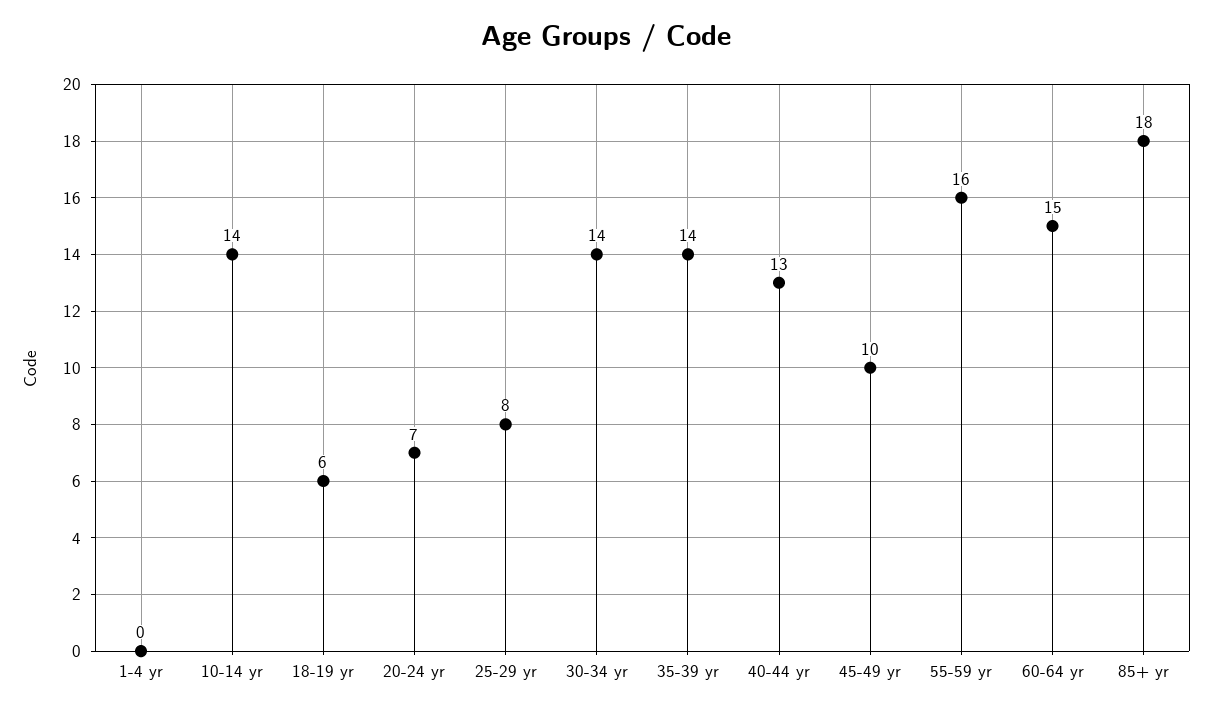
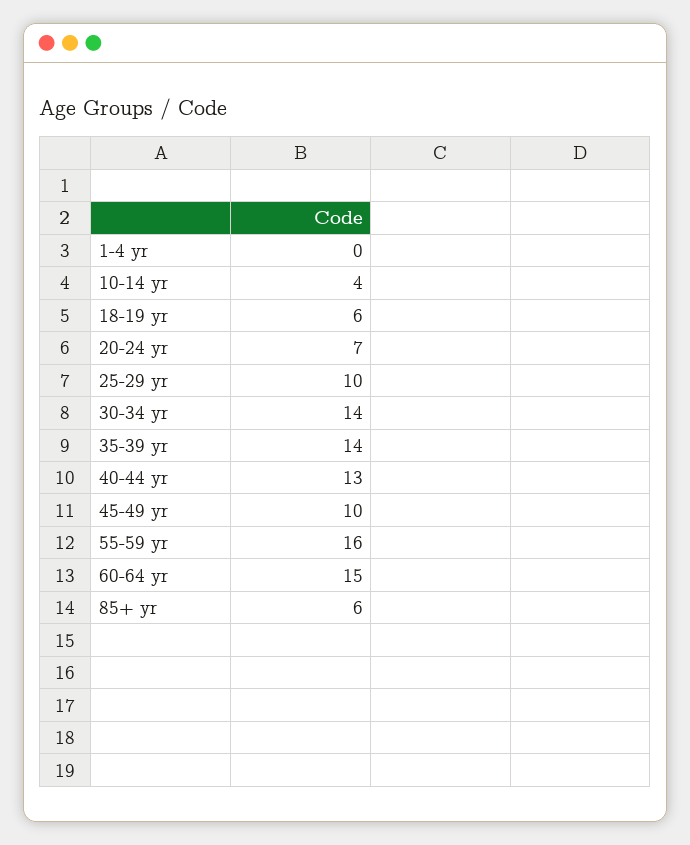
  {
    "1-4 yr": 0,
-   "10-14 yr": 14,
+   "10-14 yr": 4,
    "18-19 yr": 6,
    "20-24 yr": 7,
-   "25-29 yr": 8,
+   "25-29 yr": 10,
    "30-34 yr": 14,
    "35-39 yr": 14,
    "40-44 yr": 13,
    "45-49 yr": 10,
    "55-59 yr": 16,
    "60-64 yr": 15,
-   "85+ yr": 18
+   "85+ yr": 6
  }

